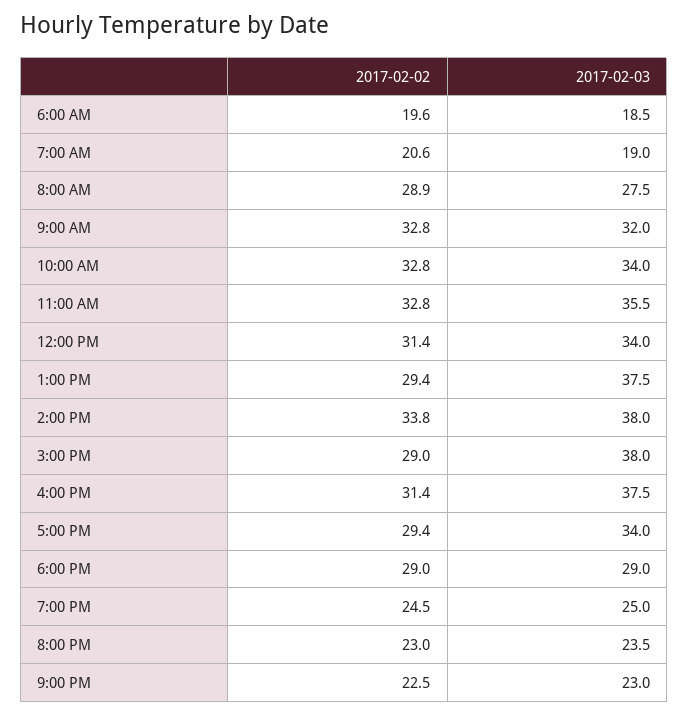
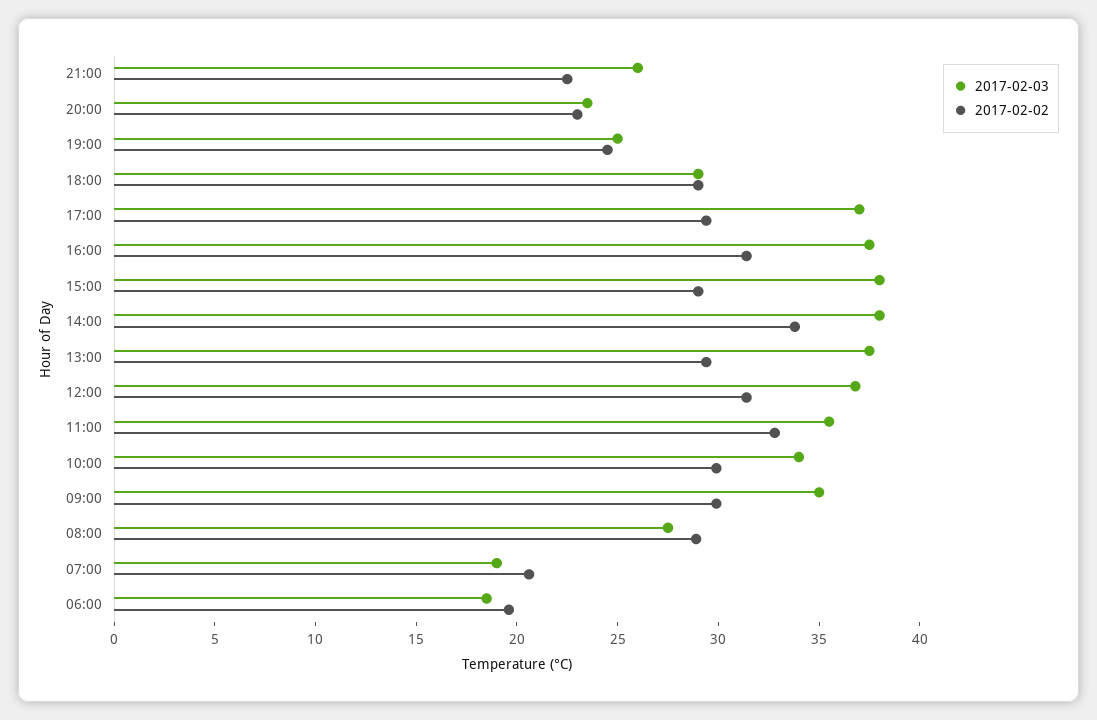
  {
    "2017-02-02": {
      "6:00 AM": 19.6,
      "7:00 AM": 20.6,
      "8:00 AM": 28.9,
-     "9:00 AM": 32.8,
+     "9:00 AM": 30,
-     "10:00 AM": 32.8,
+     "10:00 AM": 30,
      "11:00 AM": 32.8,
      "12:00 PM": 31.4,
      "1:00 PM": 29.4,
      "2:00 PM": 33.8,
      "3:00 PM": 29,
      "4:00 PM": 31.4,
      "5:00 PM": 29.4,
      "6:00 PM": 29,
      "7:00 PM": 24.5,
      "8:00 PM": 23,
      "9:00 PM": 22.5
    },
    "2017-02-03": {
      "6:00 AM": 18.5,
      "7:00 AM": 19,
      "8:00 AM": 27.5,
-     "9:00 AM": 32,
+     "9:00 AM": 35,
      "10:00 AM": 34,
      "11:00 AM": 35.5,
-     "12:00 PM": 34,
+     "12:00 PM": 37,
      "1:00 PM": 37.5,
      "2:00 PM": 38,
      "3:00 PM": 38,
      "4:00 PM": 37.5,
-     "5:00 PM": 34,
+     "5:00 PM": 37,
      "6:00 PM": 29,
      "7:00 PM": 25,
      "8:00 PM": 23.5,
-     "9:00 PM": 23
+     "9:00 PM": 26
    }
  }

